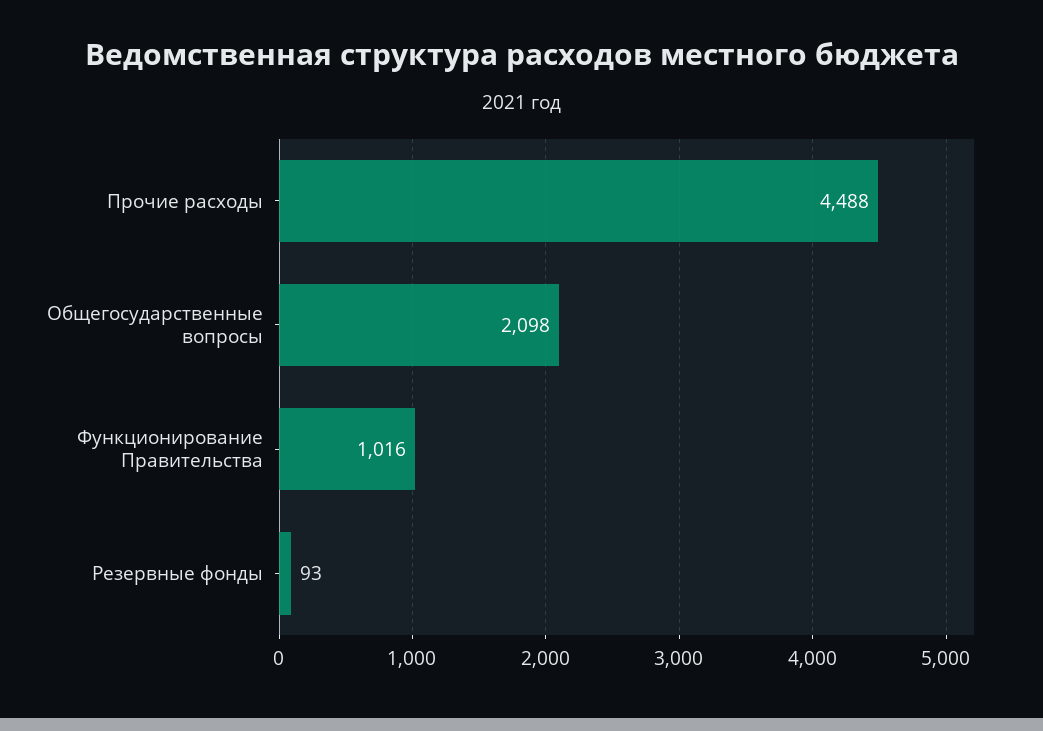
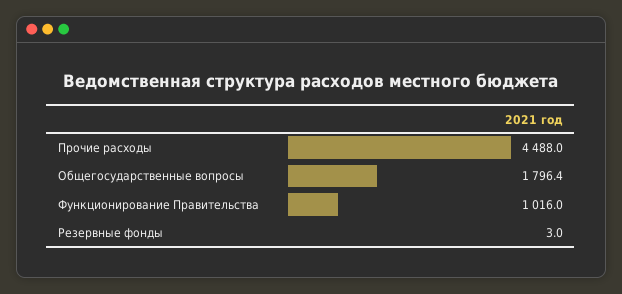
  {
    "Прочие расходы": 4488,
-   "Общегосударственные вопросы": 2098,
+   "Общегосударственные вопросы": 1796.4,
    "Функционирование Правительства": 1016,
-   "Резервные фонды": 93
+   "Резервные фонды": 3
  }

